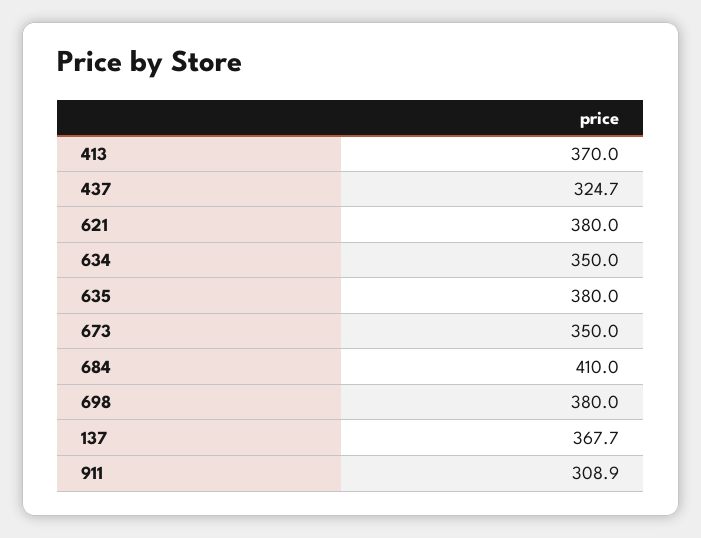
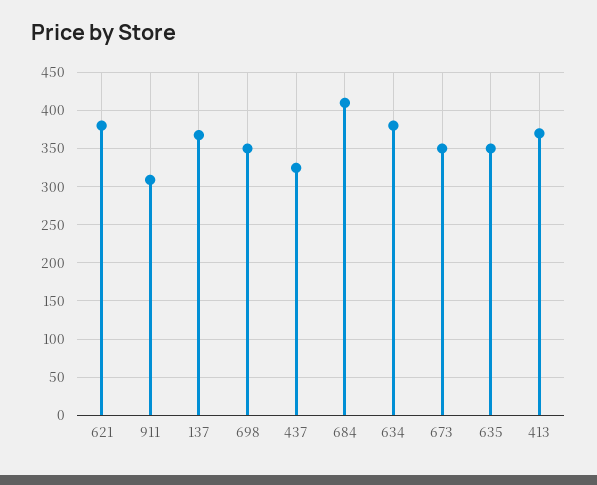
  {
    "413": 370,
    "437": 324.7,
    "621": 380,
-   "634": 350,
+   "634": 380,
-   "635": 380,
+   "635": 350,
    "673": 350,
    "684": 410,
-   "698": 380,
+   "698": 350,
    "137": 367.7,
    "911": 308.9
  }

